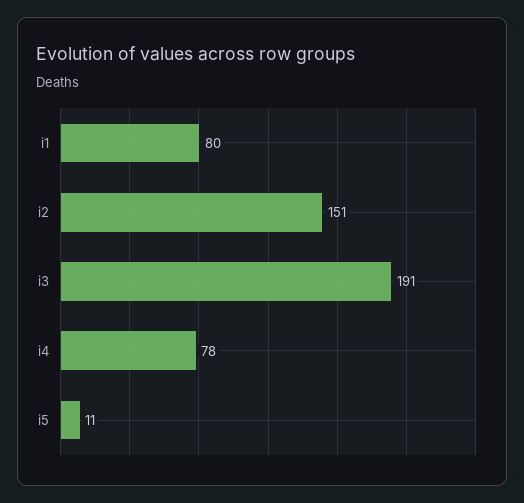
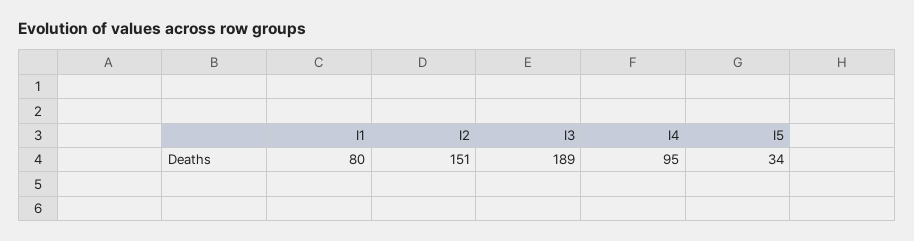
  {
    "i1": 80,
    "i2": 151,
-   "i3": 191,
+   "i3": 189,
-   "i4": 78,
+   "i4": 95,
-   "i5": 11
+   "i5": 34
  }

